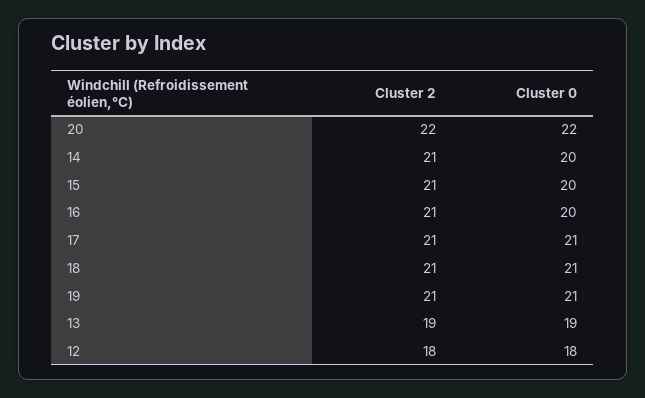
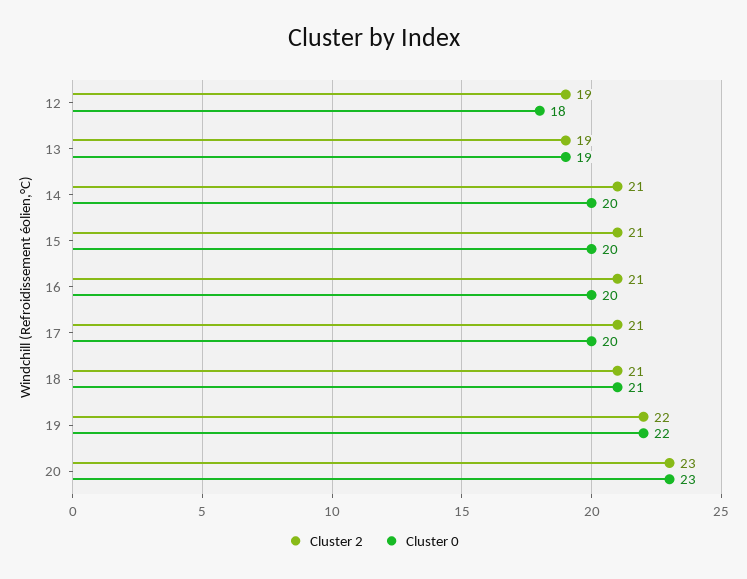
  {
    "Cluster 2": {
-     "20": 22,
+     "20": 23,
      "14": 21,
      "15": 21,
      "16": 21,
      "17": 21,
      "18": 21,
-     "19": 21,
+     "19": 22,
      "13": 19,
-     "12": 18
+     "12": 19
    },
    "Cluster 0": {
-     "20": 22,
+     "20": 23,
      "14": 20,
      "15": 20,
      "16": 20,
-     "17": 21,
+     "17": 20,
      "18": 21,
-     "19": 21,
+     "19": 22,
      "13": 19,
      "12": 18
    }
  }

